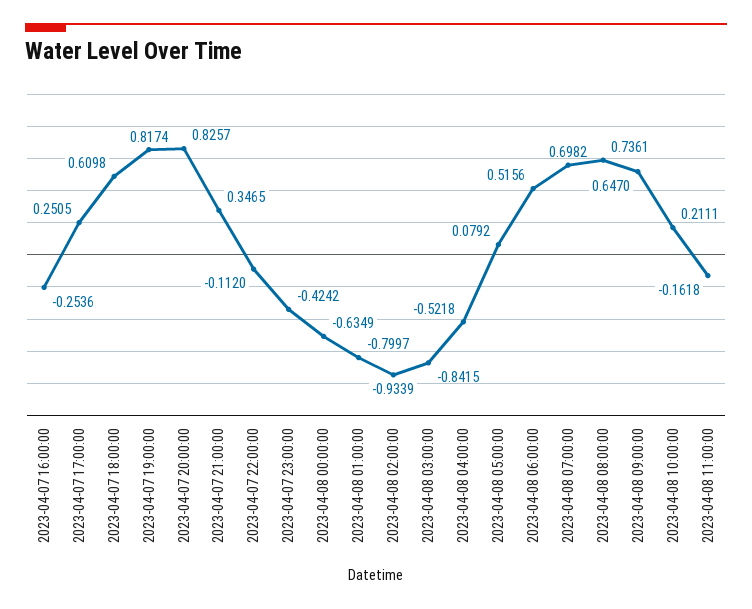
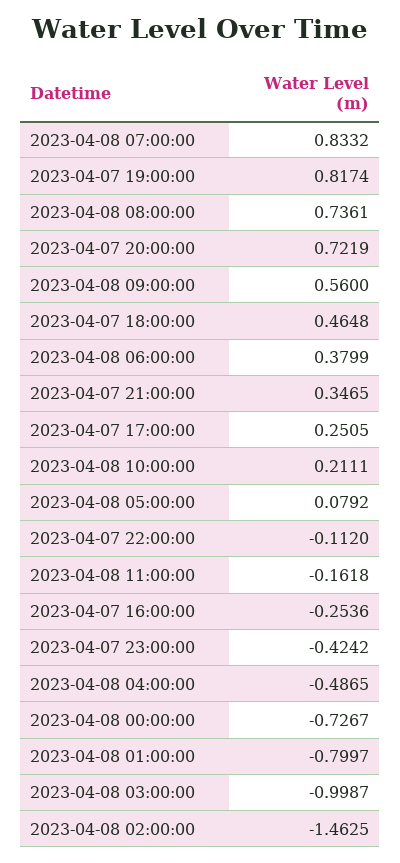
  {
    "2023-04-07 16:00:00": -0.2536,
    "2023-04-07 17:00:00": 0.2505,
-   "2023-04-07 18:00:00": 0.6098,
+   "2023-04-07 18:00:00": 0.4648,
    "2023-04-07 19:00:00": 0.8174,
-   "2023-04-07 20:00:00": 0.8257,
+   "2023-04-07 20:00:00": 0.7219,
    "2023-04-07 21:00:00": 0.3465,
    "2023-04-07 22:00:00": -0.112,
    "2023-04-07 23:00:00": -0.4242,
-   "2023-04-08 00:00:00": -0.6349,
+   "2023-04-08 00:00:00": -0.7267,
    "2023-04-08 01:00:00": -0.7997,
-   "2023-04-08 02:00:00": -0.9339,
+   "2023-04-08 02:00:00": -1.4625,
-   "2023-04-08 03:00:00": -0.8415,
+   "2023-04-08 03:00:00": -0.9987,
-   "2023-04-08 04:00:00": -0.5218,
+   "2023-04-08 04:00:00": -0.4865,
    "2023-04-08 05:00:00": 0.0792,
-   "2023-04-08 06:00:00": 0.5156,
+   "2023-04-08 06:00:00": 0.3799,
-   "2023-04-08 07:00:00": 0.6982,
+   "2023-04-08 07:00:00": 0.8332,
    "2023-04-08 08:00:00": 0.7361,
-   "2023-04-08 09:00:00": 0.647,
+   "2023-04-08 09:00:00": 0.56,
    "2023-04-08 10:00:00": 0.2111,
    "2023-04-08 11:00:00": -0.1618
  }

